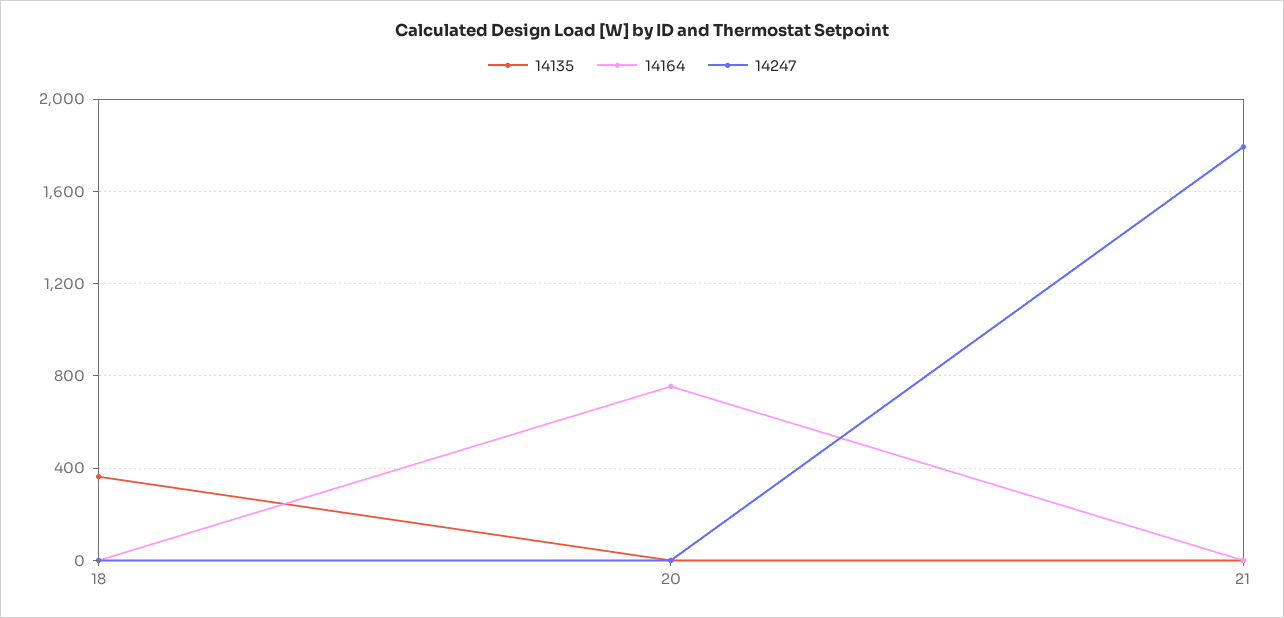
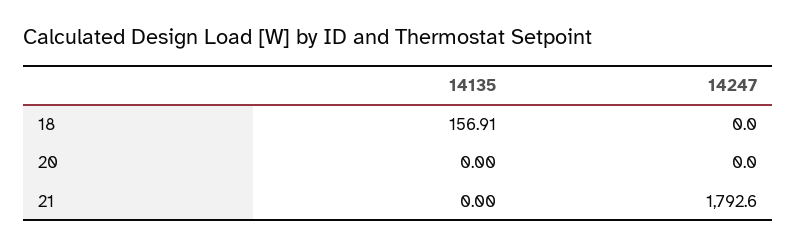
  {
    "14135": {
-     "18": 350,
+     "18": 156.91,
      "20": 0,
      "21": 0
    },
-   "14164": {
-     "18": 0,
-     "20": 750,
-     "21": 0
-   },
    "14247": {
      "18": 0,
      "20": 0,
      "21": 1792.6
    }
  }

